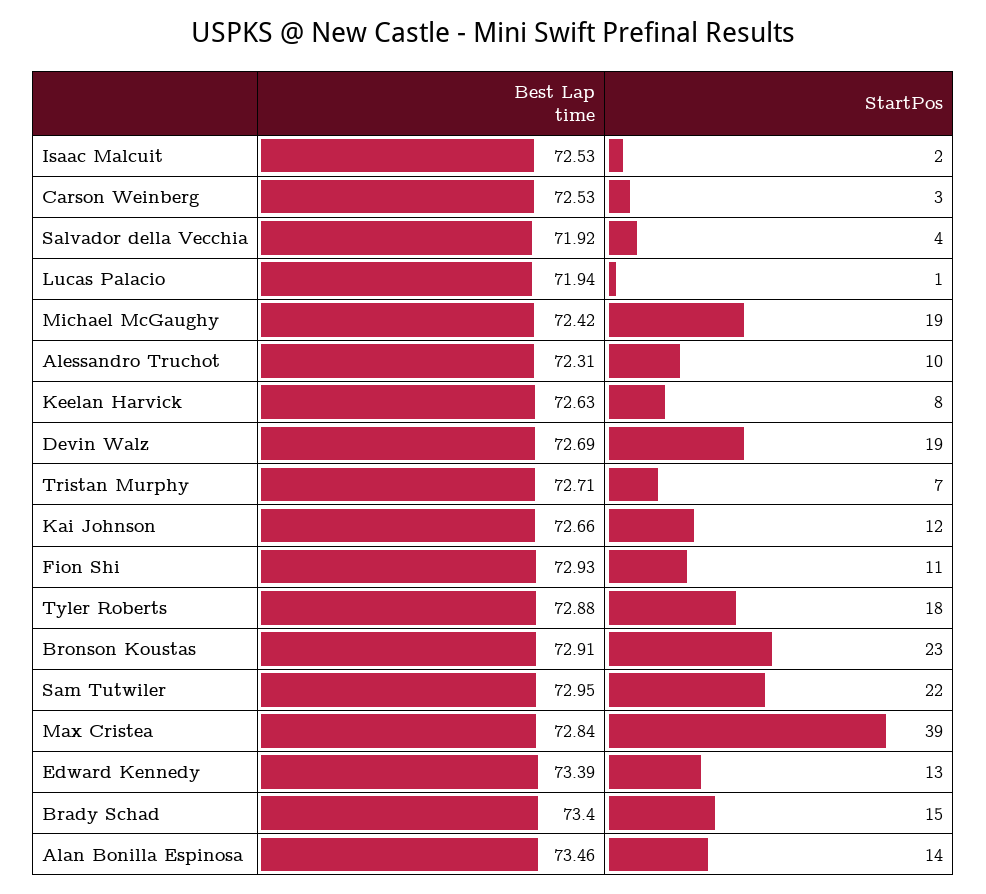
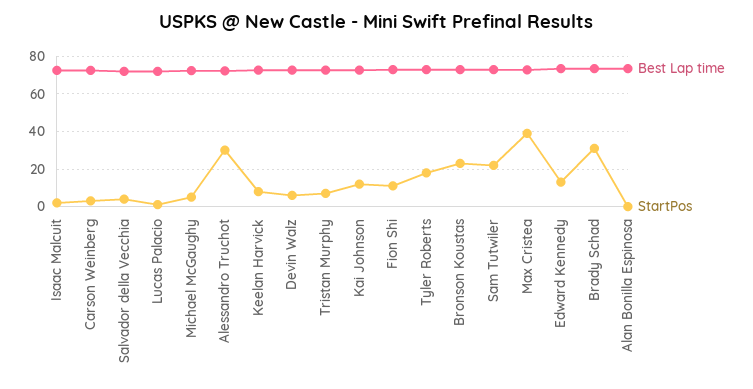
  {
    "Best Lap time": {
      "Isaac Malcuit": 72.53,
      "Carson Weinberg": 72.53,
      "Salvador della Vecchia": 71.92,
      "Lucas Palacio": 71.94,
      "Michael McGaughy": 72.42,
      "Alessandro Truchot": 72.31,
      "Keelan Harvick": 72.63,
      "Devin Walz": 72.69,
      "Tristan Murphy": 72.71,
      "Kai Johnson": 72.66,
      "Fion Shi": 72.93,
      "Tyler Roberts": 72.88,
      "Bronson Koustas": 72.91,
      "Sam Tutwiler": 72.95,
      "Max Cristea": 72.84,
      "Edward Kennedy": 73.39,
      "Brady Schad": 73.4,
      "Alan Bonilla Espinosa": 73.46
    },
    "StartPos": {
      "Isaac Malcuit": 2,
      "Carson Weinberg": 3,
      "Salvador della Vecchia": 4,
      "Lucas Palacio": 1,
-     "Michael McGaughy": 19,
+     "Michael McGaughy": 5,
-     "Alessandro Truchot": 10,
+     "Alessandro Truchot": 30,
      "Keelan Harvick": 8,
-     "Devin Walz": 19,
+     "Devin Walz": 5,
      "Tristan Murphy": 7,
      "Kai Johnson": 12,
      "Fion Shi": 11,
      "Tyler Roberts": 18,
      "Bronson Koustas": 23,
      "Sam Tutwiler": 22,
      "Max Cristea": 39,
      "Edward Kennedy": 13,
-     "Brady Schad": 15,
+     "Brady Schad": 30,
-     "Alan Bonilla Espinosa": 14
+     "Alan Bonilla Espinosa": 0
    }
  }

